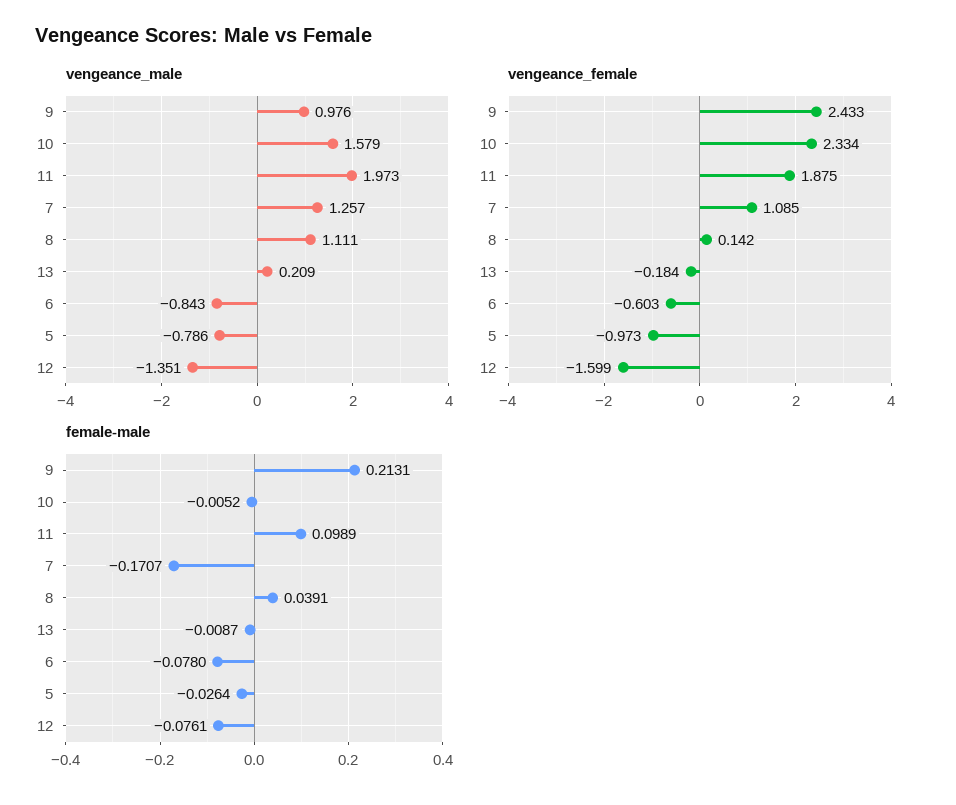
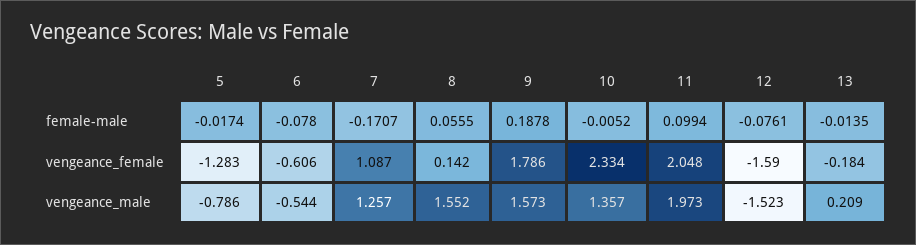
  {
    "vengeance_male": {
-     "9": 0.976,
+     "9": 1.573,
-     "10": 1.579,
+     "10": 1.357,
      "11": 1.973,
      "7": 1.257,
-     "8": 1.111,
+     "8": 1.552,
      "13": 0.209,
-     "6": -0.843,
+     "6": -0.544,
      "5": -0.786,
-     "12": -1.351
+     "12": -1.523
    },
    "vengeance_female": {
-     "9": 2.433,
+     "9": 1.786,
      "10": 2.334,
-     "11": 1.875,
+     "11": 2.048,
-     "7": 1.085,
+     "7": 1.087,
      "8": 0.142,
      "13": -0.184,
-     "6": -0.603,
+     "6": -0.606,
-     "5": -0.973,
+     "5": -1.283,
-     "12": -1.599
+     "12": -1.59
    },
    "female-male": {
-     "9": 0.2131,
+     "9": 0.1878,
      "10": -0.0052,
-     "11": 0.0989,
+     "11": 0.0994,
      "7": -0.1707,
-     "8": 0.0391,
+     "8": 0.0555,
-     "13": -0.0087,
+     "13": -0.0135,
      "6": -0.078,
-     "5": -0.0264,
+     "5": -0.0174,
      "12": -0.0761
    }
  }

